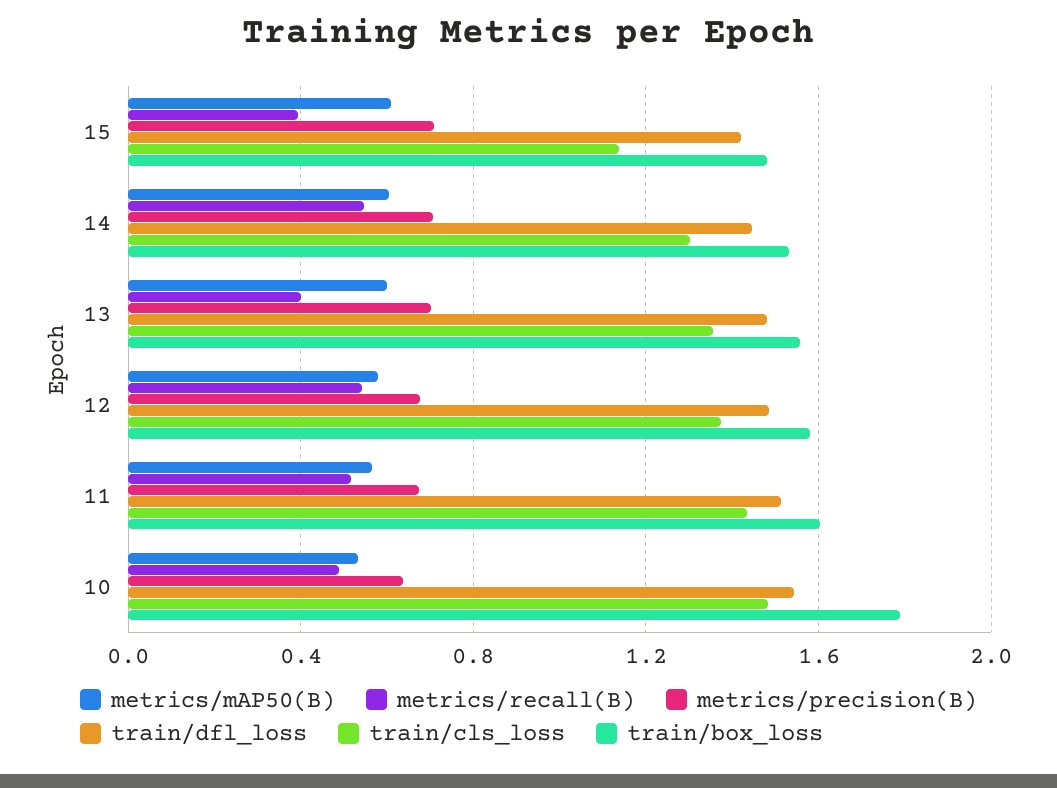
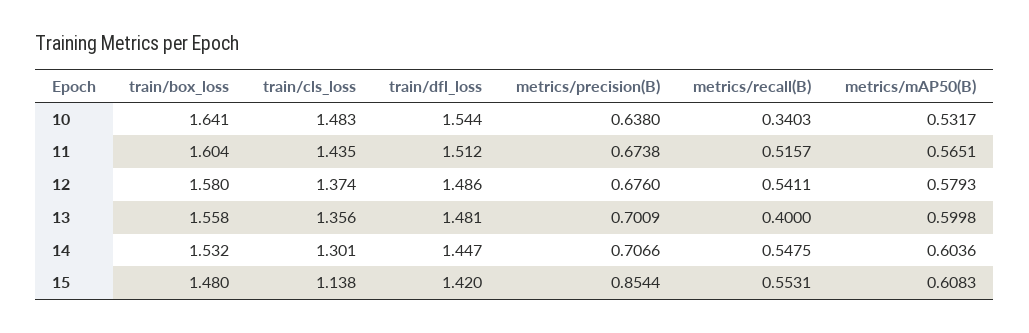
  {
    "metrics/mAP50(B)": {
      "15": 0.6083,
      "14": 0.6036,
      "13": 0.5998,
      "12": 0.5793,
      "11": 0.5651,
      "10": 0.5317
    },
    "metrics/recall(B)": {
-     "15": 0.4,
+     "15": 0.5531,
      "14": 0.5475,
      "13": 0.4,
      "12": 0.5411,
      "11": 0.5157,
-     "10": 0.5
+     "10": 0.3403
    },
    "metrics/precision(B)": {
-     "15": 0.7,
+     "15": 0.8544,
      "14": 0.7066,
      "13": 0.7009,
      "12": 0.676,
      "11": 0.6738,
      "10": 0.638
    },
    "train/dfl_loss": {
      "15": 1.42,
      "14": 1.447,
      "13": 1.481,
      "12": 1.486,
      "11": 1.512,
      "10": 1.544
    },
    "train/cls_loss": {
      "15": 1.138,
      "14": 1.301,
      "13": 1.356,
      "12": 1.374,
      "11": 1.435,
      "10": 1.483
    },
    "train/box_loss": {
      "15": 1.48,
      "14": 1.532,
      "13": 1.558,
      "12": 1.58,
      "11": 1.604,
-     "10": 1.8
+     "10": 1.641
    }
  }

